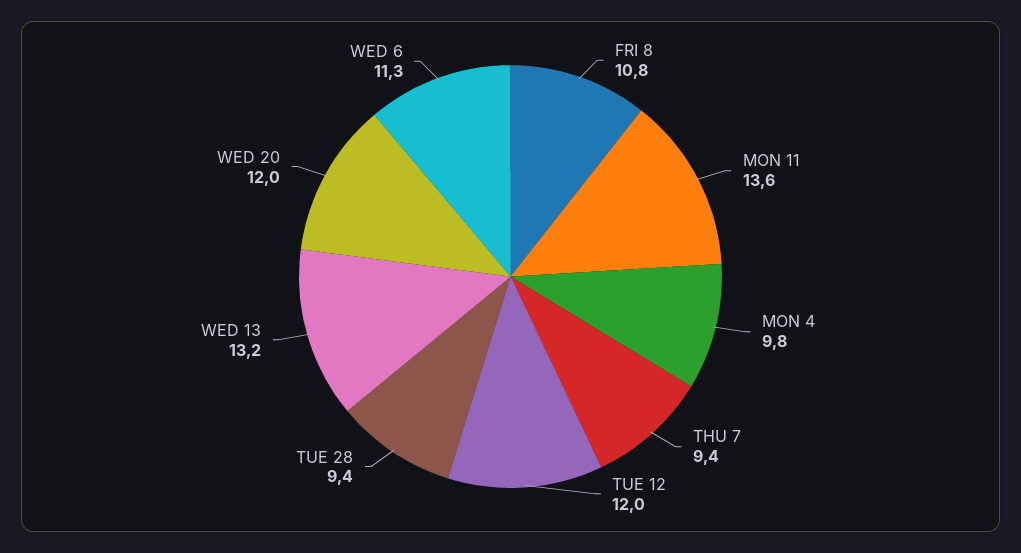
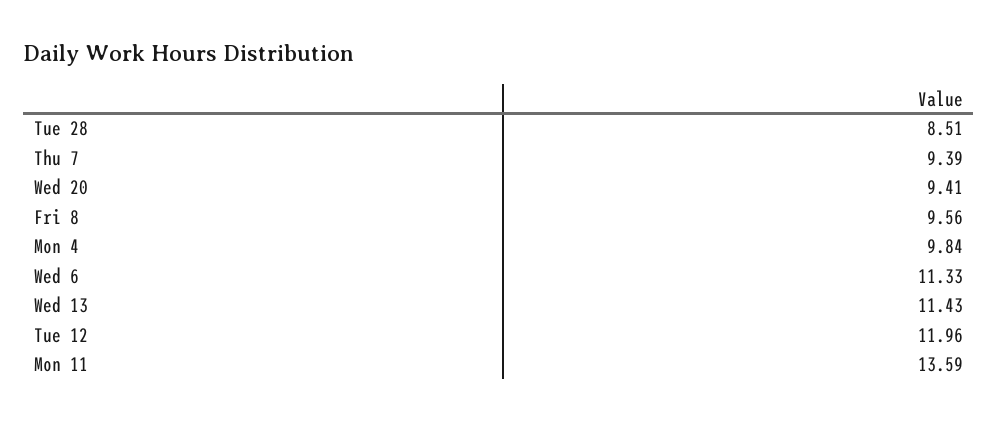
  {
-   "FRI 8": 10.8,
+   "FRI 8": 9.56,
    "MON 11": 13.59,
    "MON 4": 9.84,
    "THU 7": 9.39,
    "TUE 12": 11.96,
-   "TUE 28": 9.4,
+   "TUE 28": 8.51,
-   "WED 13": 13.2,
+   "WED 13": 11.43,
-   "WED 20": 12,
+   "WED 20": 9.41,
    "WED 6": 11.33
  }

